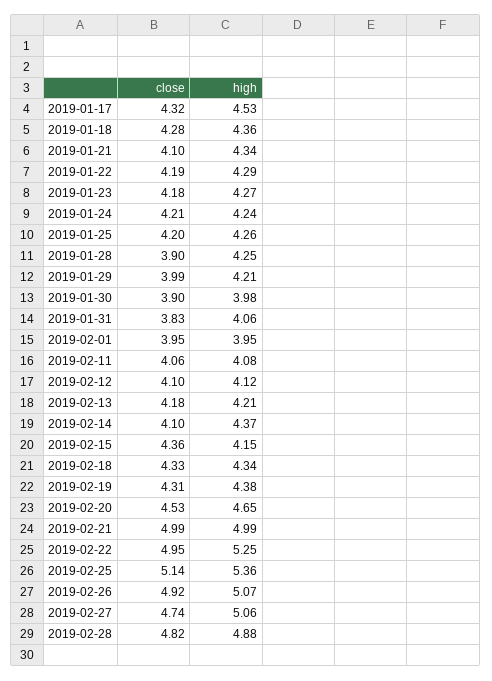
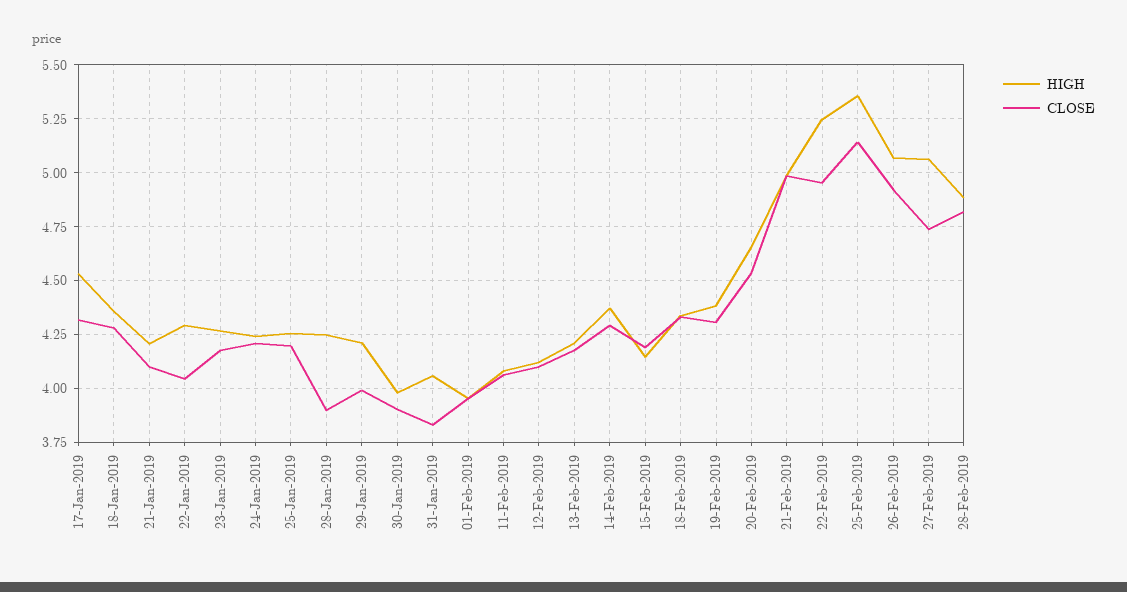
  {
    "close": {
      "2019-01-17": 4.32,
      "2019-01-18": 4.28,
      "2019-01-21": 4.1,
-     "2019-01-22": 4.19,
+     "2019-01-22": 4.05,
      "2019-01-23": 4.18,
      "2019-01-24": 4.21,
      "2019-01-25": 4.2,
      "2019-01-28": 3.9,
      "2019-01-29": 3.99,
      "2019-01-30": 3.9,
      "2019-01-31": 3.83,
      "2019-02-01": 3.95,
      "2019-02-11": 4.06,
      "2019-02-12": 4.1,
      "2019-02-13": 4.18,
-     "2019-02-14": 4.1,
+     "2019-02-14": 4.3,
-     "2019-02-15": 4.36,
+     "2019-02-15": 4.2,
      "2019-02-18": 4.33,
      "2019-02-19": 4.31,
      "2019-02-20": 4.53,
      "2019-02-21": 4.99,
      "2019-02-22": 4.95,
      "2019-02-25": 5.14,
      "2019-02-26": 4.92,
      "2019-02-27": 4.74,
      "2019-02-28": 4.82
    },
    "high": {
      "2019-01-17": 4.53,
      "2019-01-18": 4.36,
-     "2019-01-21": 4.34,
+     "2019-01-21": 4.2,
      "2019-01-22": 4.29,
      "2019-01-23": 4.27,
      "2019-01-24": 4.24,
      "2019-01-25": 4.26,
      "2019-01-28": 4.25,
      "2019-01-29": 4.21,
      "2019-01-30": 3.98,
      "2019-01-31": 4.06,
      "2019-02-01": 3.95,
      "2019-02-11": 4.08,
      "2019-02-12": 4.12,
      "2019-02-13": 4.21,
      "2019-02-14": 4.37,
      "2019-02-15": 4.15,
      "2019-02-18": 4.34,
      "2019-02-19": 4.38,
      "2019-02-20": 4.65,
      "2019-02-21": 4.99,
      "2019-02-22": 5.25,
      "2019-02-25": 5.36,
      "2019-02-26": 5.07,
      "2019-02-27": 5.06,
      "2019-02-28": 4.88
    }
  }

